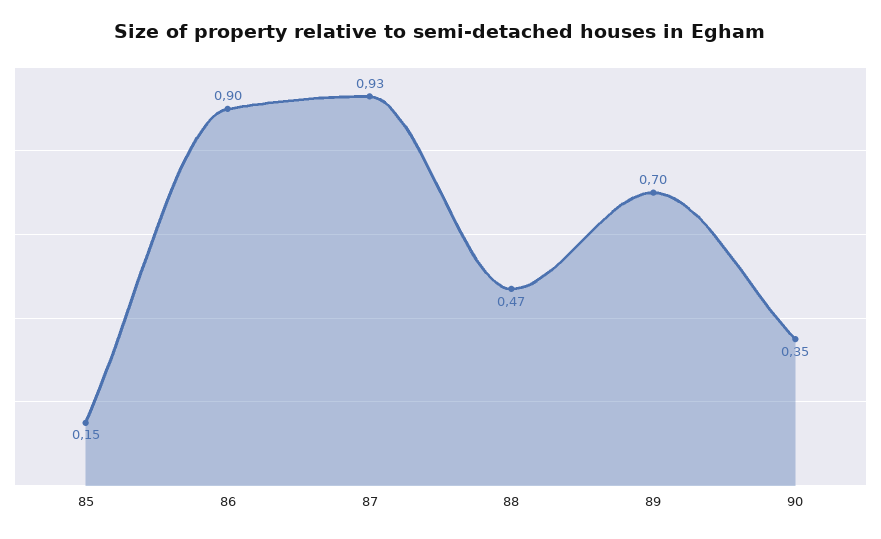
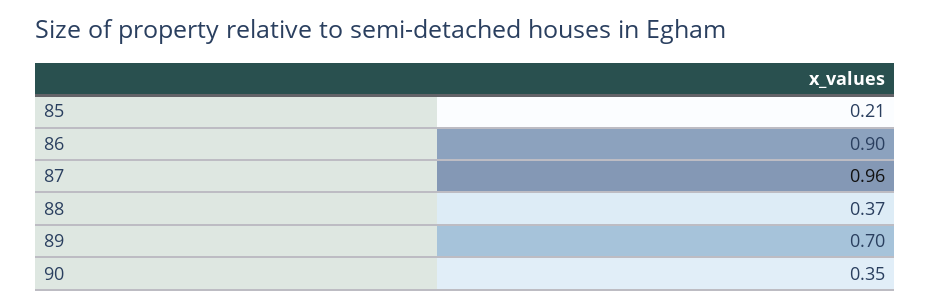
  {
-   "85": 0.15,
+   "85": 0.21,
    "86": 0.9,
-   "87": 0.93,
+   "87": 0.96,
-   "88": 0.47,
+   "88": 0.37,
    "89": 0.7,
    "90": 0.35
  }

